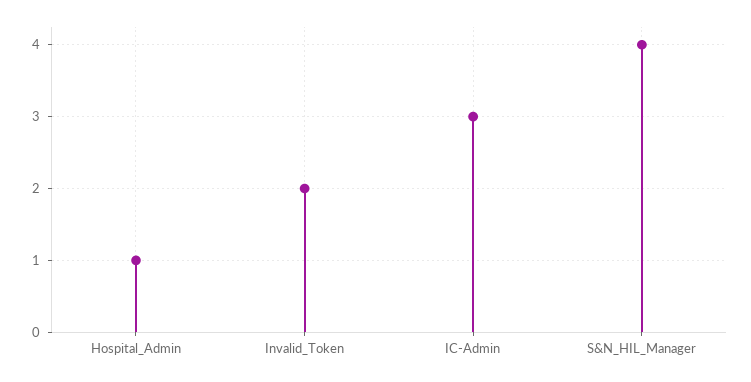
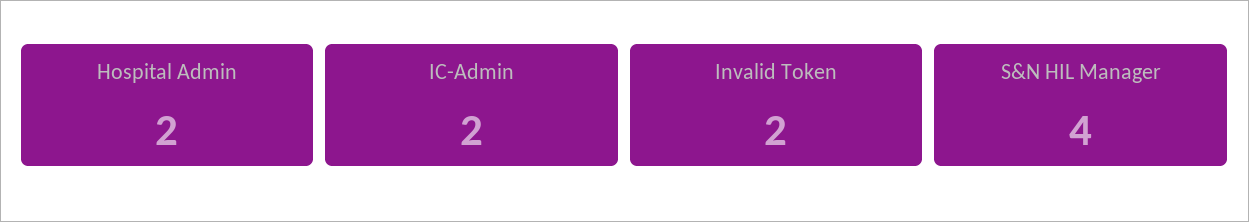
  {
-   "Hospital_Admin": 1,
+   "Hospital_Admin": 2,
    "Invalid_Token": 2,
-   "IC-Admin": 3,
+   "IC-Admin": 2,
    "S&N_HIL_Manager": 4
  }

